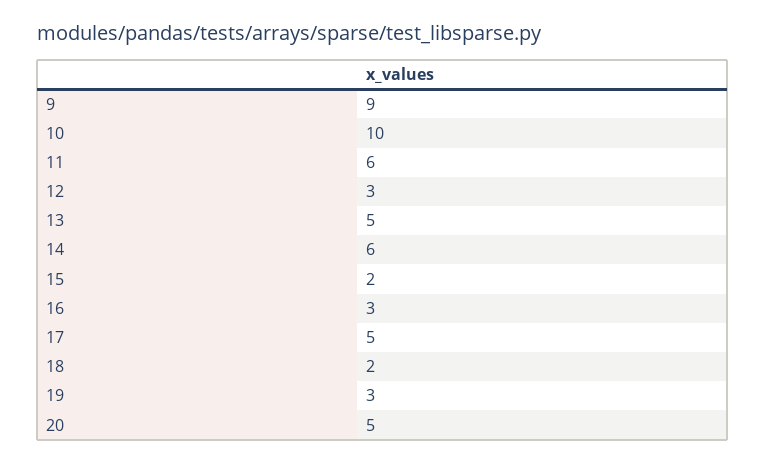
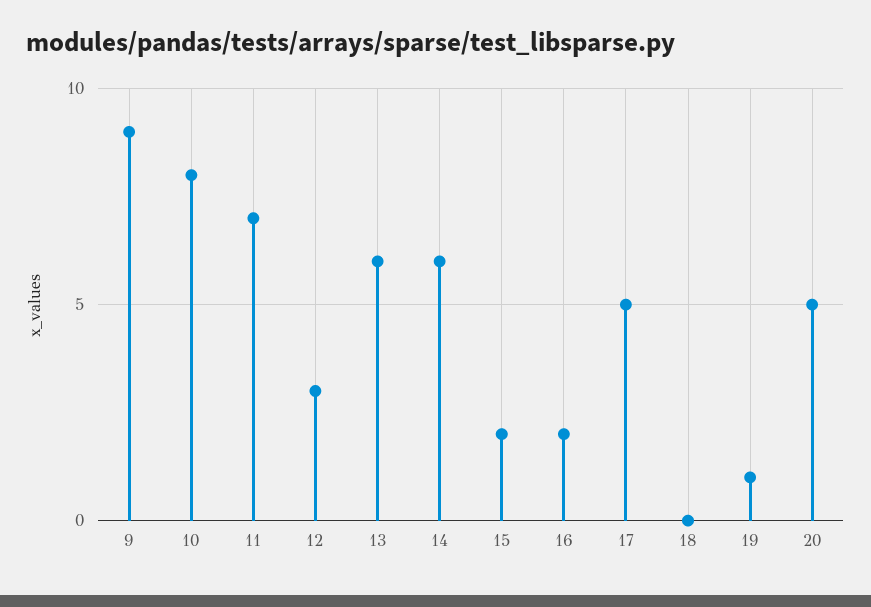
  {
    "9": 9,
-   "10": 10,
+   "10": 8,
-   "11": 6,
+   "11": 7,
    "12": 3,
-   "13": 5,
+   "13": 6,
    "14": 6,
    "15": 2,
-   "16": 3,
+   "16": 2,
    "17": 5,
-   "18": 2,
+   "18": 0,
-   "19": 3,
+   "19": 1,
    "20": 5
  }

